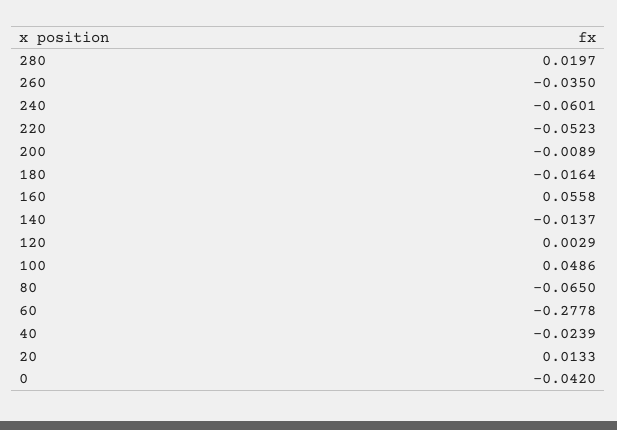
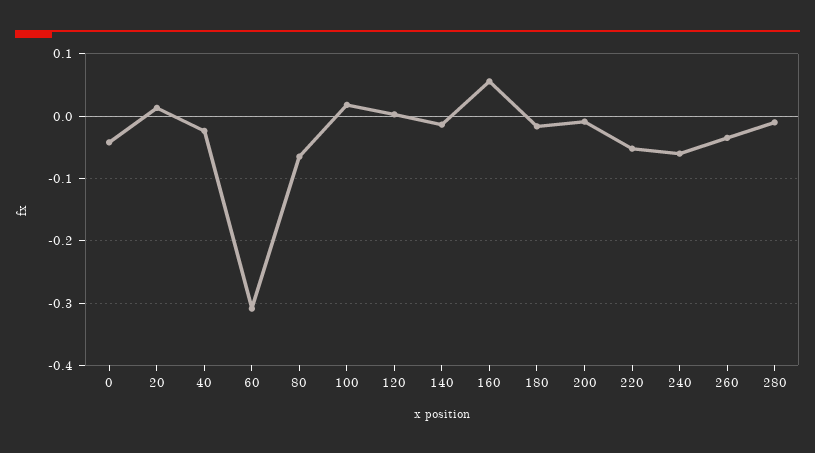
  {
-   "280": 0.0197,
+   "280": -0.01,
    "260": -0.035,
    "240": -0.0601,
    "220": -0.0523,
    "200": -0.0089,
    "180": -0.0164,
    "160": 0.0558,
    "140": -0.0137,
    "120": 0.0029,
-   "100": 0.0486,
+   "100": 0.02,
    "80": -0.065,
-   "60": -0.2778,
+   "60": -0.31,
    "40": -0.0239,
    "20": 0.0133,
    "0": -0.042
  }

